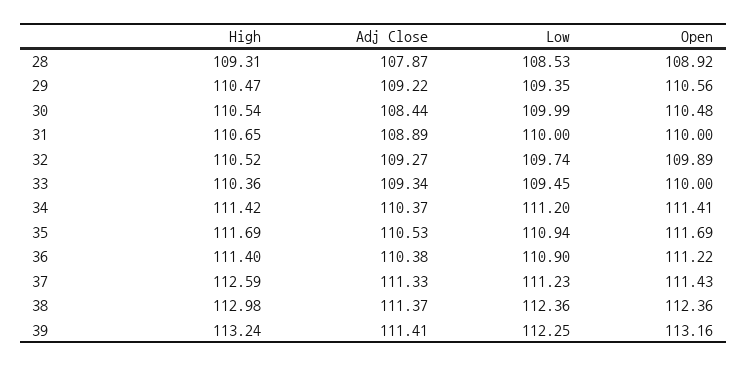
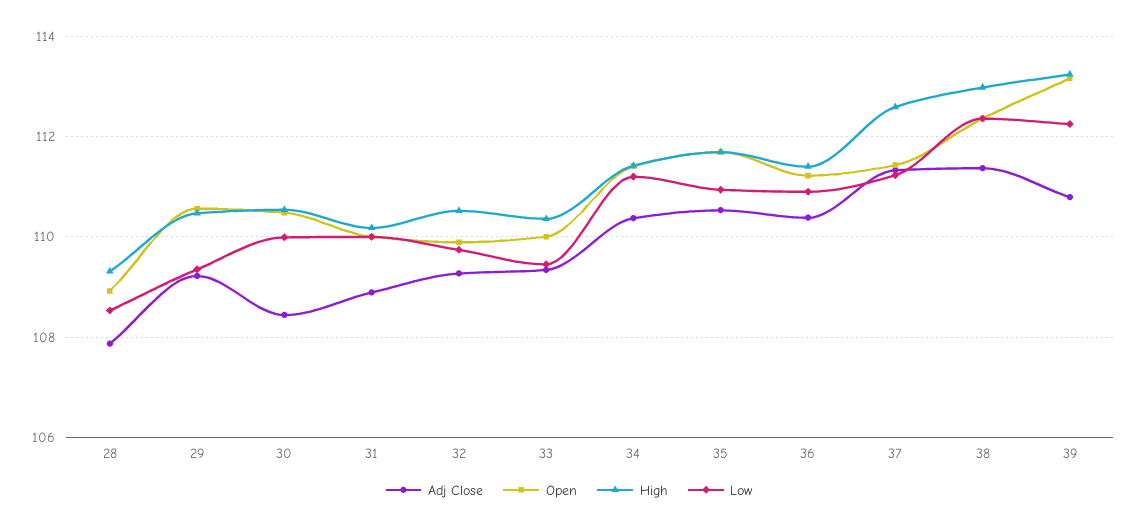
  {
    "High": {
      "28": 109.31,
      "29": 110.47,
      "30": 110.54,
-     "31": 110.65,
+     "31": 110.2,
      "32": 110.52,
      "33": 110.36,
      "34": 111.42,
      "35": 111.69,
      "36": 111.4,
      "37": 112.59,
      "38": 112.98,
      "39": 113.24
    },
    "Adj Close": {
      "28": 107.87,
      "29": 109.22,
      "30": 108.44,
      "31": 108.89,
      "32": 109.27,
      "33": 109.34,
      "34": 110.37,
      "35": 110.53,
      "36": 110.38,
      "37": 111.33,
      "38": 111.37,
-     "39": 111.41
+     "39": 110.8
    },
    "Low": {
      "28": 108.53,
      "29": 109.35,
      "30": 109.99,
      "31": 110,
      "32": 109.74,
      "33": 109.45,
      "34": 111.2,
      "35": 110.94,
      "36": 110.9,
      "37": 111.23,
      "38": 112.36,
      "39": 112.25
    },
    "Open": {
      "28": 108.92,
      "29": 110.56,
      "30": 110.48,
      "31": 110,
      "32": 109.89,
      "33": 110,
      "34": 111.41,
      "35": 111.69,
      "36": 111.22,
      "37": 111.43,
      "38": 112.36,
      "39": 113.16
    }
  }

